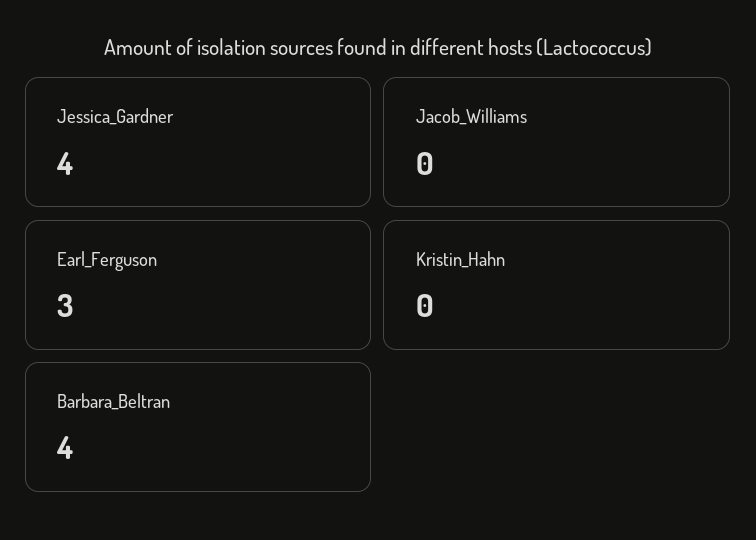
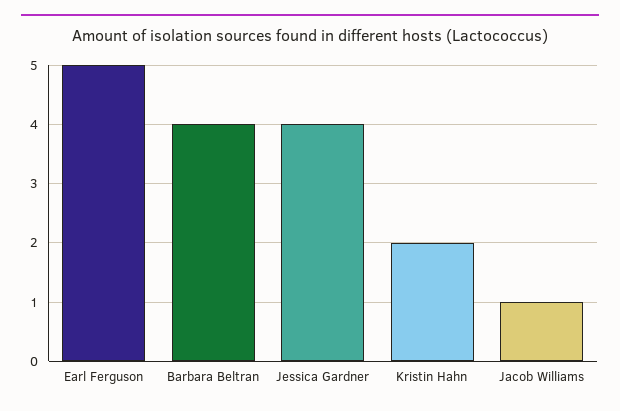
  {
    "Jessica_Gardner": 4,
-   "Jacob_Williams": 0,
+   "Jacob_Williams": 1,
-   "Earl_Ferguson": 3,
+   "Earl_Ferguson": 5,
-   "Kristin_Hahn": 0,
+   "Kristin_Hahn": 2,
    "Barbara_Beltran": 4
  }

